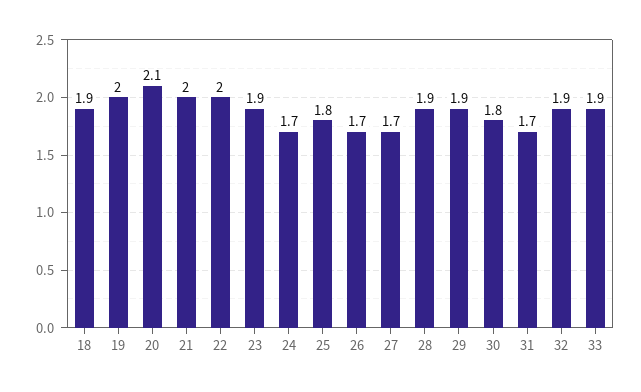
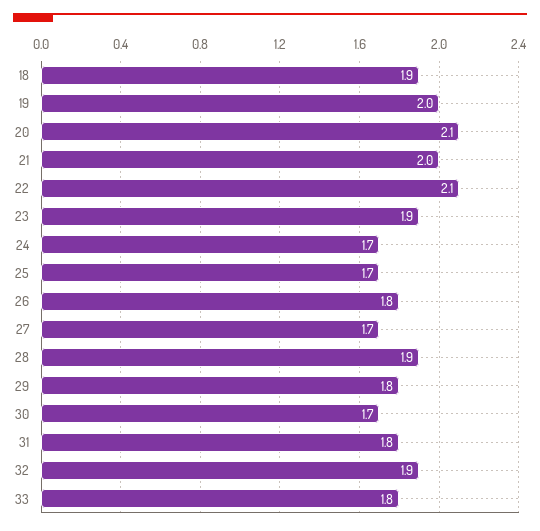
  {
    "18": 1.9,
    "19": 2,
    "20": 2.1,
    "21": 2,
-   "22": 2,
+   "22": 2.1,
    "23": 1.9,
    "24": 1.7,
-   "25": 1.8,
+   "25": 1.7,
-   "26": 1.7,
+   "26": 1.8,
    "27": 1.7,
    "28": 1.9,
-   "29": 1.9,
+   "29": 1.8,
-   "30": 1.8,
+   "30": 1.7,
-   "31": 1.7,
+   "31": 1.8,
    "32": 1.9,
-   "33": 1.9
+   "33": 1.8
  }

